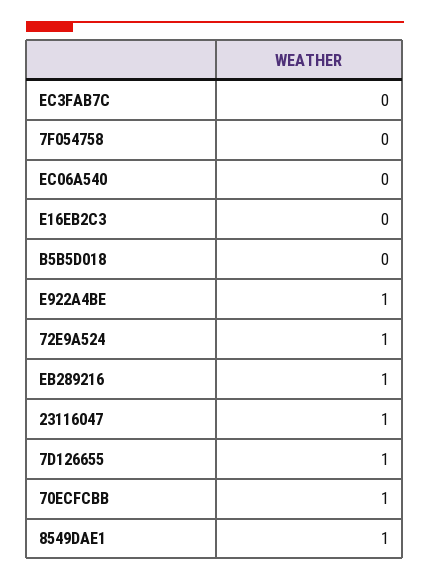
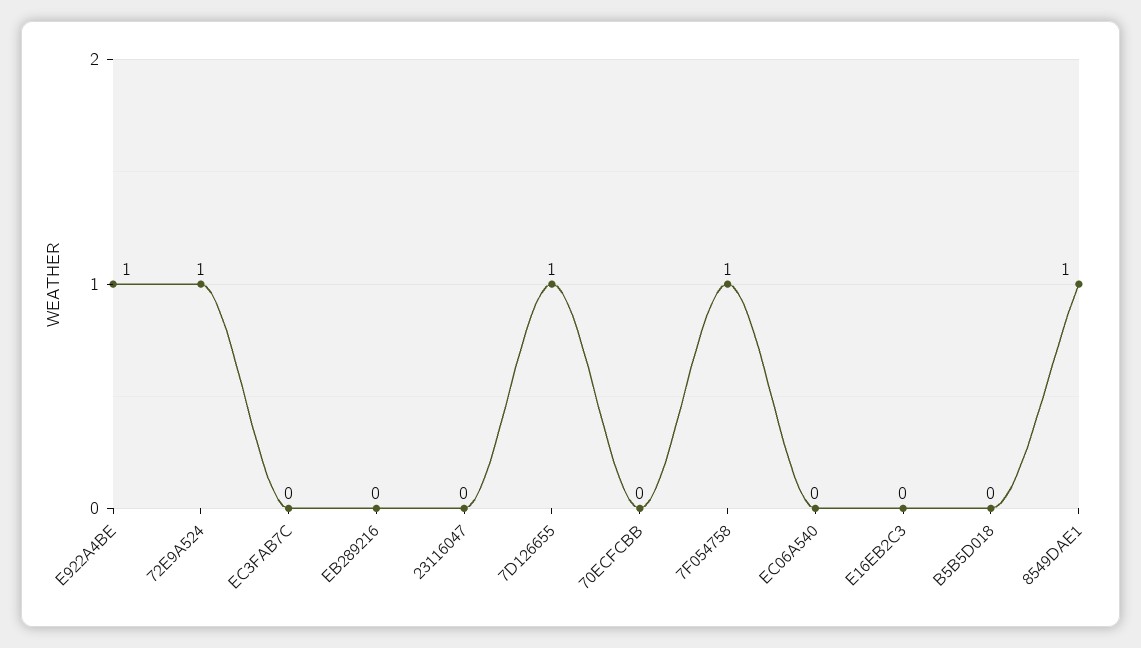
  {
    "EC3FAB7C": 0,
-   "7F054758": 0,
+   "7F054758": 1,
    "EC06A540": 0,
    "E16EB2C3": 0,
    "B5B5D018": 0,
    "E922A4BE": 1,
    "72E9A524": 1,
-   "EB289216": 1,
+   "EB289216": 0,
-   "23116047": 1,
+   "23116047": 0,
    "7D126655": 1,
-   "70ECFCBB": 1,
+   "70ECFCBB": 0,
    "8549DAE1": 1
  }

